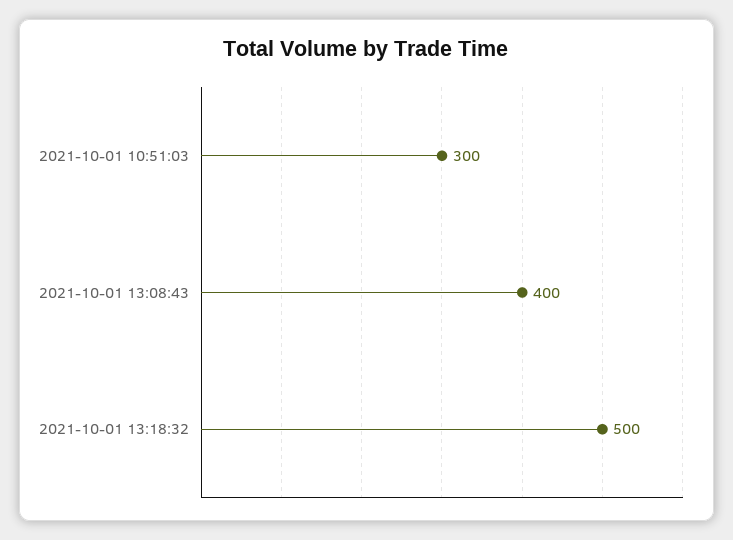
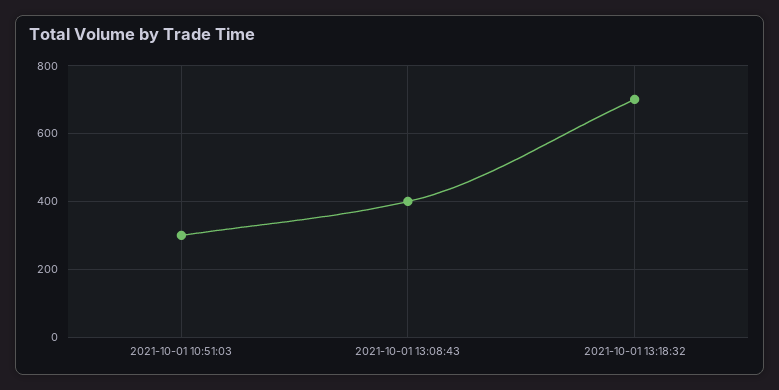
  {
    "2021-10-01 10:51:03": 300,
    "2021-10-01 13:08:43": 400,
-   "2021-10-01 13:18:32": 500
+   "2021-10-01 13:18:32": 700
  }

